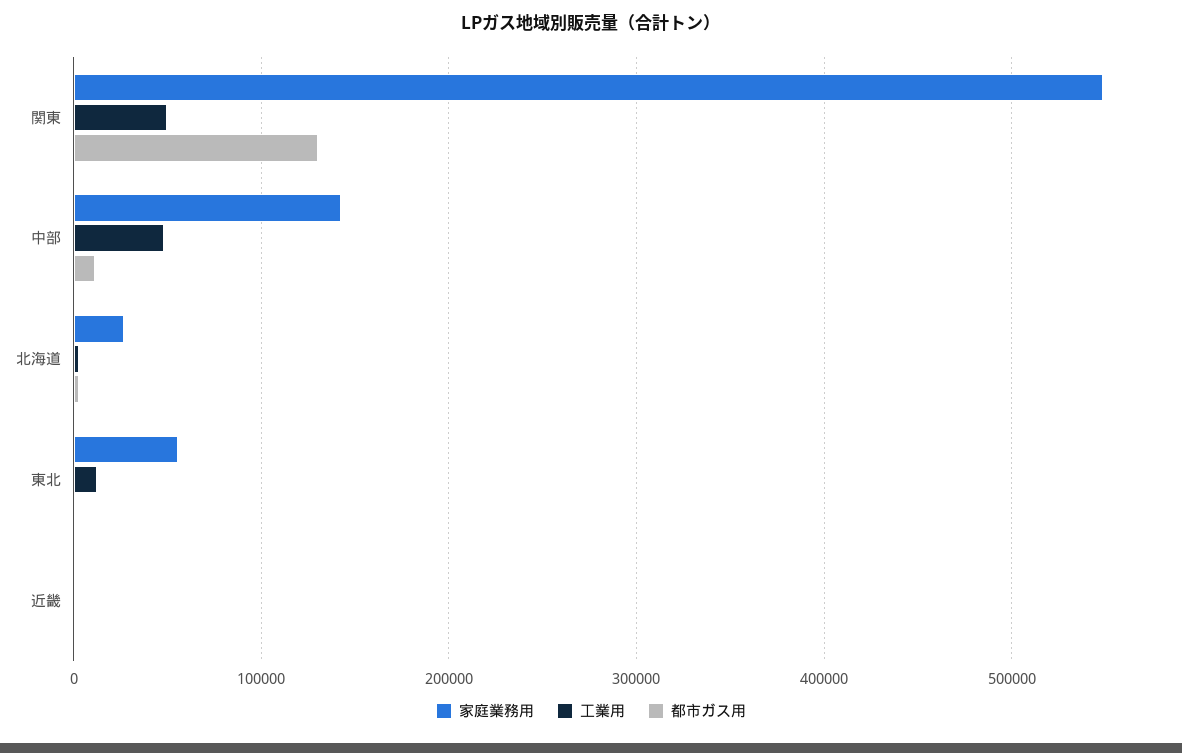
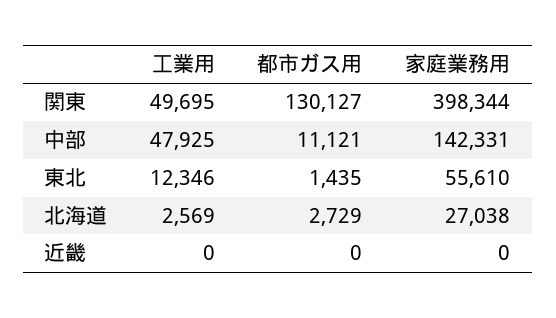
  {
    "家庭業務用": {
-     "関東": 550000,
+     "関東": 398344,
      "中部": 142331,
      "北海道": 27038,
      "東北": 55610,
      "近畿": 0
    },
    "工業用": {
      "関東": 49695,
      "中部": 47925,
      "北海道": 2569,
      "東北": 12346,
      "近畿": 0
    },
    "都市ガス用": {
      "関東": 130127,
      "中部": 11121,
      "北海道": 2729,
      "東北": 1435,
      "近畿": 0
    }
  }

